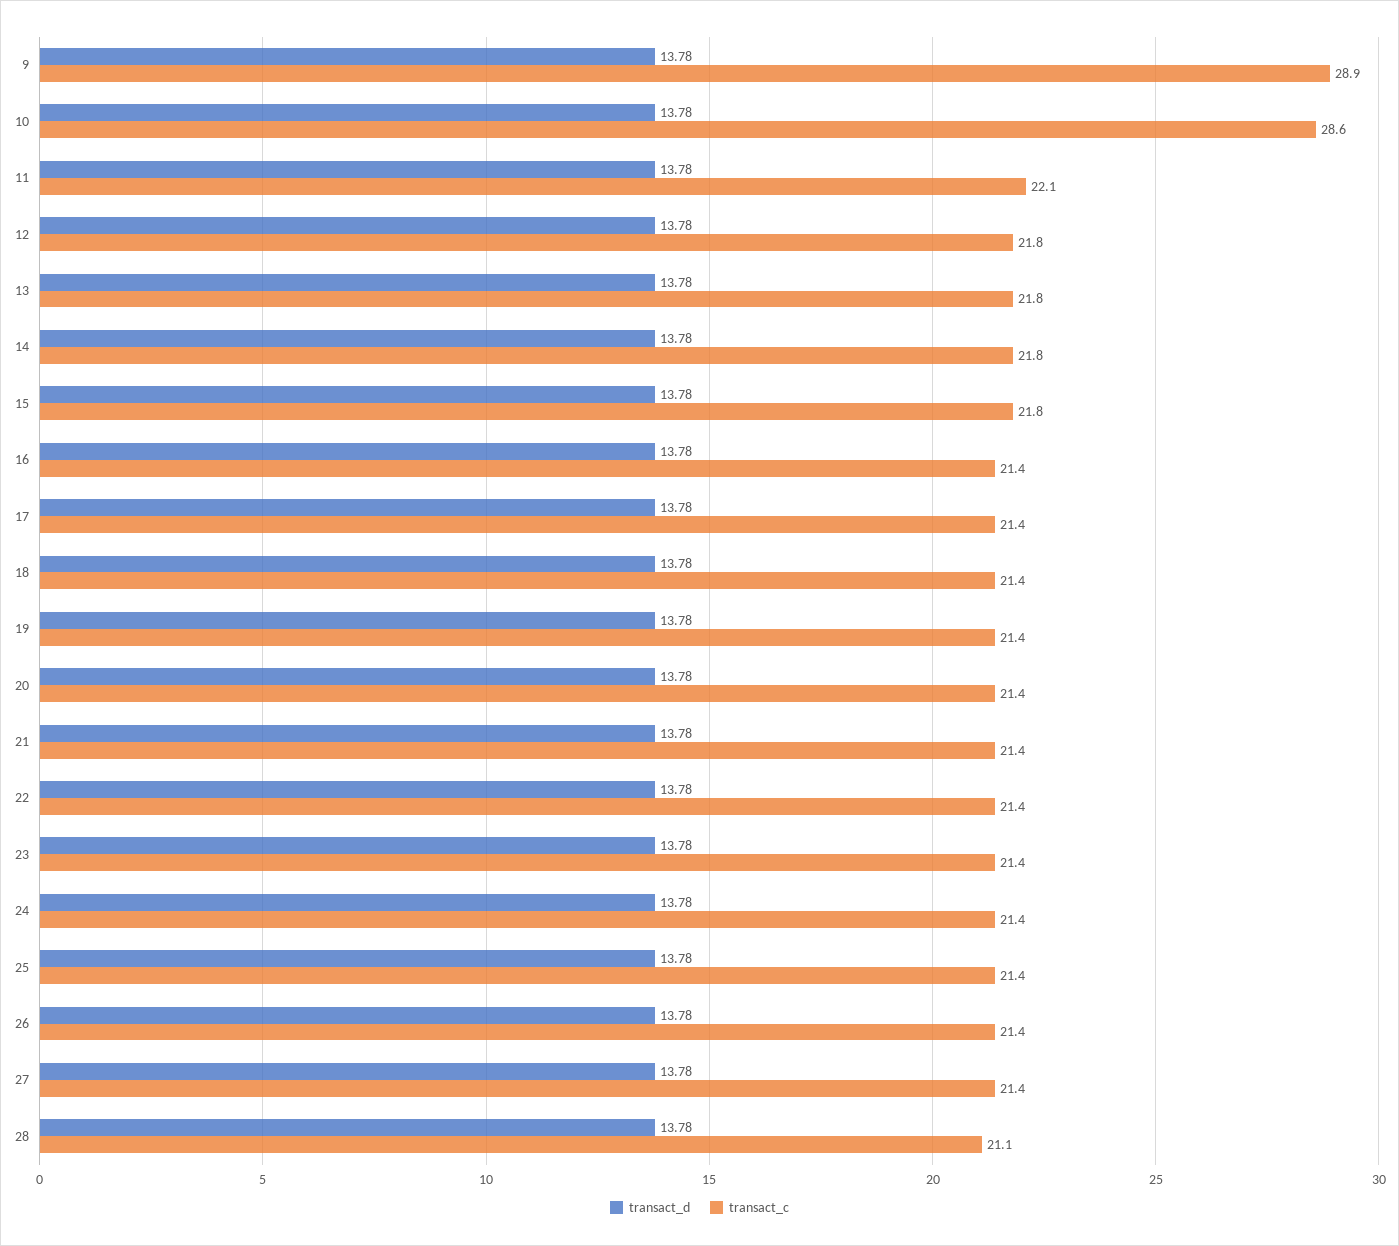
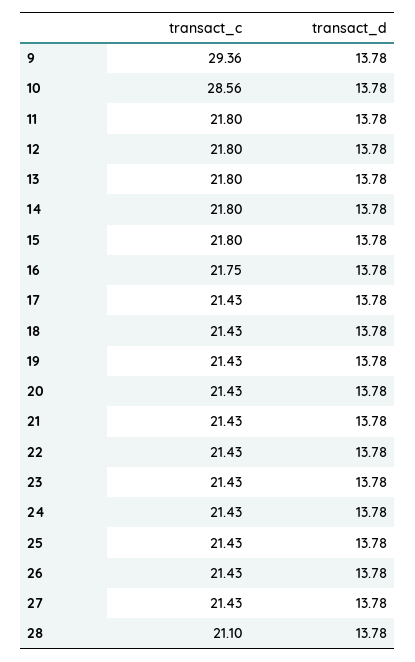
  {
    "transact_d": {
      "9": 13.78,
      "10": 13.78,
      "11": 13.78,
      "12": 13.78,
      "13": 13.78,
      "14": 13.78,
      "15": 13.78,
      "16": 13.78,
      "17": 13.78,
      "18": 13.78,
      "19": 13.78,
      "20": 13.78,
      "21": 13.78,
      "22": 13.78,
      "23": 13.78,
      "24": 13.78,
      "25": 13.78,
      "26": 13.78,
      "27": 13.78,
      "28": 13.78
    },
    "transact_c": {
-     "9": 28.9,
+     "9": 29.36,
      "10": 28.56,
-     "11": 22.1,
+     "11": 21.8,
      "12": 21.8,
      "13": 21.8,
      "14": 21.8,
      "15": 21.8,
-     "16": 21.4,
+     "16": 21.75,
      "17": 21.43,
      "18": 21.43,
      "19": 21.43,
      "20": 21.43,
      "21": 21.43,
      "22": 21.43,
      "23": 21.43,
      "24": 21.43,
      "25": 21.43,
      "26": 21.43,
      "27": 21.43,
      "28": 21.1
    }
  }

